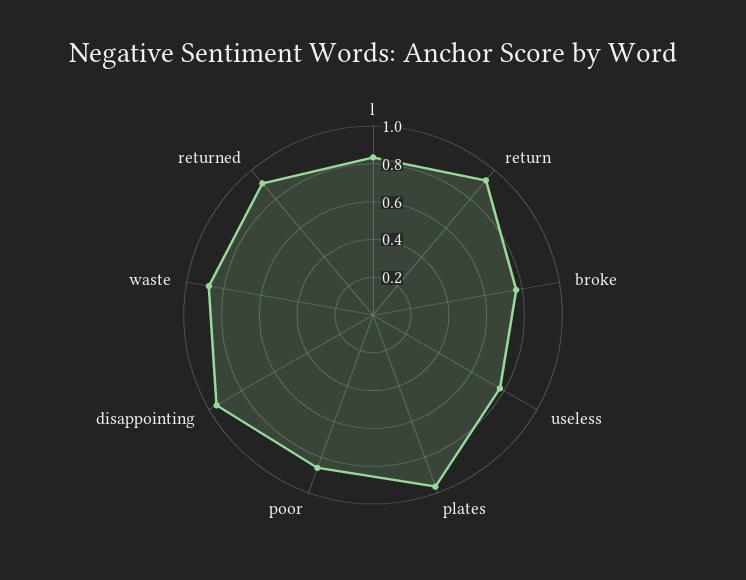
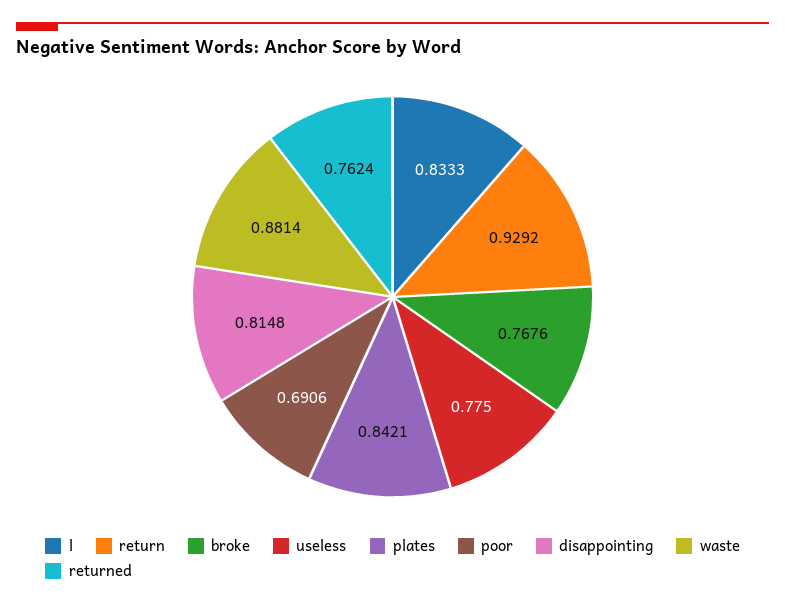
  {
    "l": 0.8333,
    "return": 0.9292,
    "broke": 0.7676,
    "useless": 0.775,
-   "plates": 0.95,
+   "plates": 0.8421,
-   "poor": 0.85,
+   "poor": 0.6906,
-   "disappointing": 0.95,
+   "disappointing": 0.8148,
    "waste": 0.8814,
-   "returned": 0.9
+   "returned": 0.7624
  }

